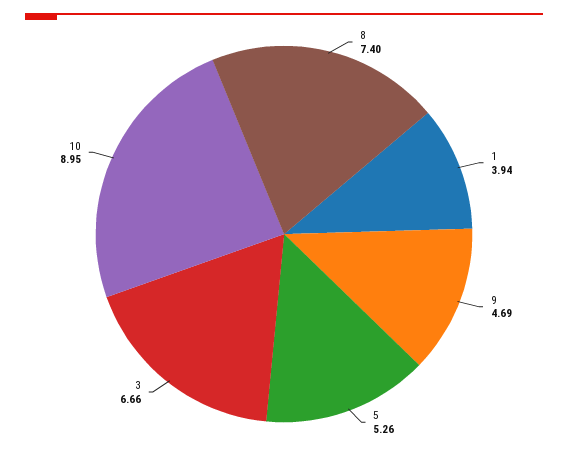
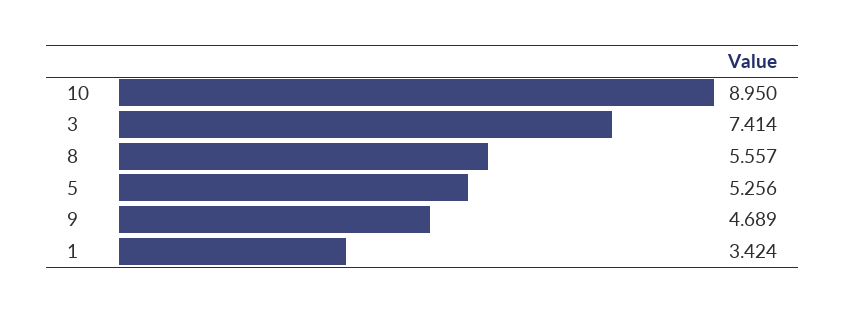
  {
-   "8": 7.4,
+   "8": 5.557,
-   "1": 3.94,
+   "1": 3.424,
    "9": 4.689,
    "5": 5.256,
-   "3": 6.66,
+   "3": 7.414,
    "10": 8.95
  }

